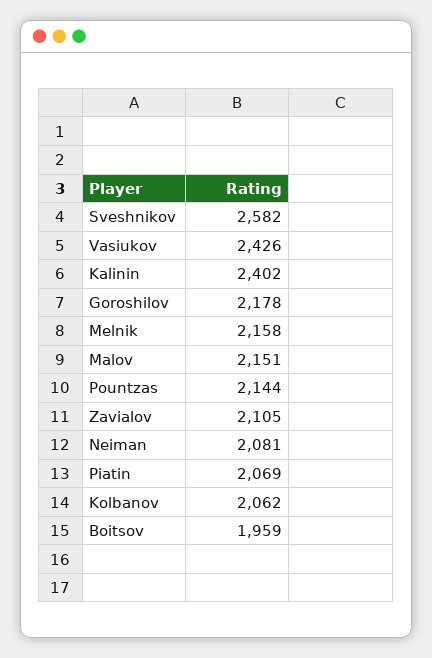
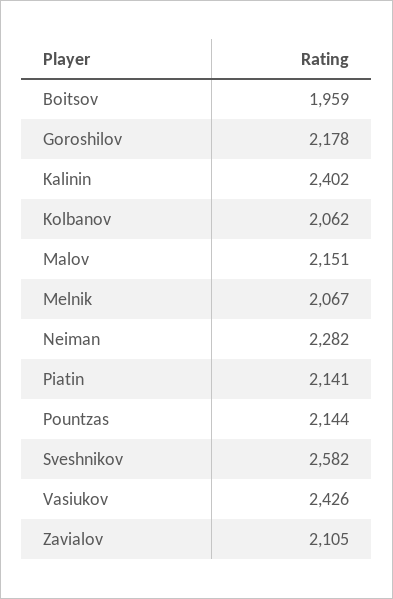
  {
    "Sveshnikov": 2582,
    "Vasiukov": 2426,
    "Kalinin": 2402,
    "Goroshilov": 2178,
-   "Melnik": 2158,
+   "Melnik": 2067,
    "Malov": 2151,
    "Pountzas": 2144,
    "Zavialov": 2105,
-   "Neiman": 2081,
+   "Neiman": 2282,
-   "Piatin": 2069,
+   "Piatin": 2141,
    "Kolbanov": 2062,
    "Boitsov": 1959
  }

